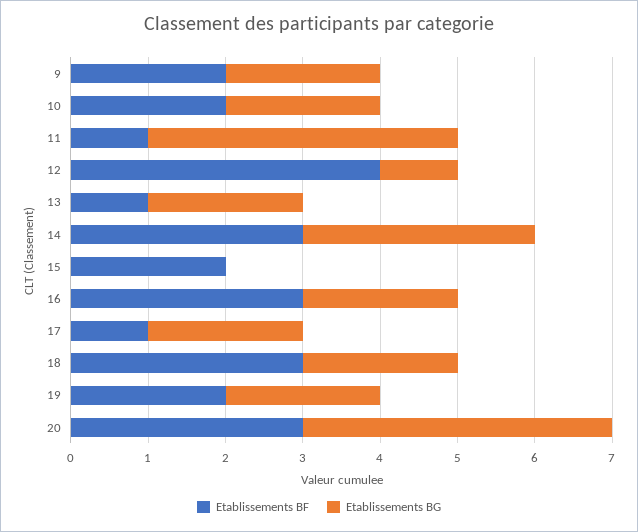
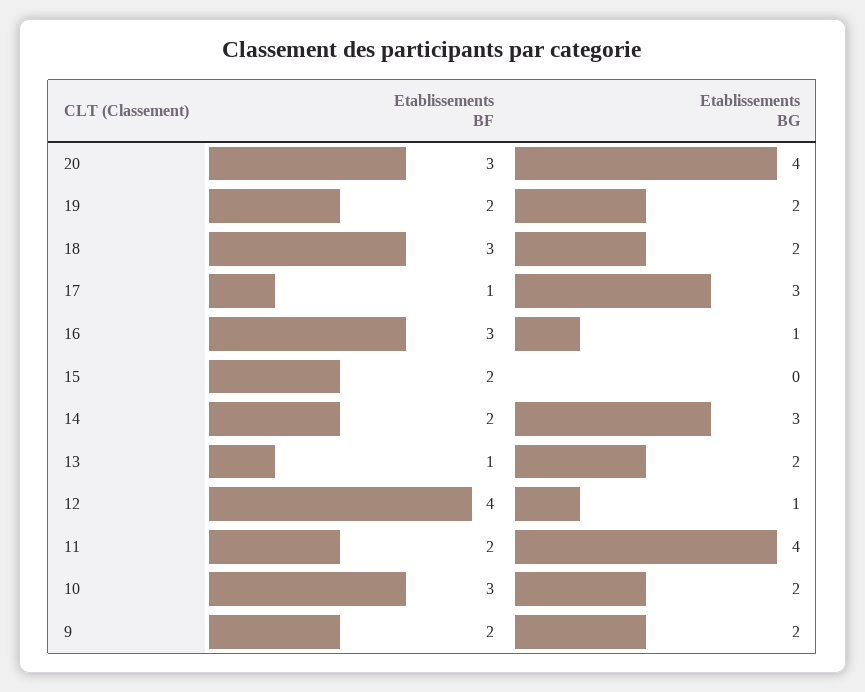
  {
    "Etablissements BF": {
      "9": 2,
-     "10": 2,
+     "10": 3,
-     "11": 1,
+     "11": 2,
      "12": 4,
      "13": 1,
-     "14": 3,
+     "14": 2,
      "15": 2,
      "16": 3,
      "17": 1,
      "18": 3,
      "19": 2,
      "20": 3
    },
    "Etablissements BG": {
      "9": 2,
      "10": 2,
      "11": 4,
      "12": 1,
      "13": 2,
      "14": 3,
      "15": 0,
-     "16": 2,
+     "16": 1,
-     "17": 2,
+     "17": 3,
      "18": 2,
      "19": 2,
      "20": 4
    }
  }

